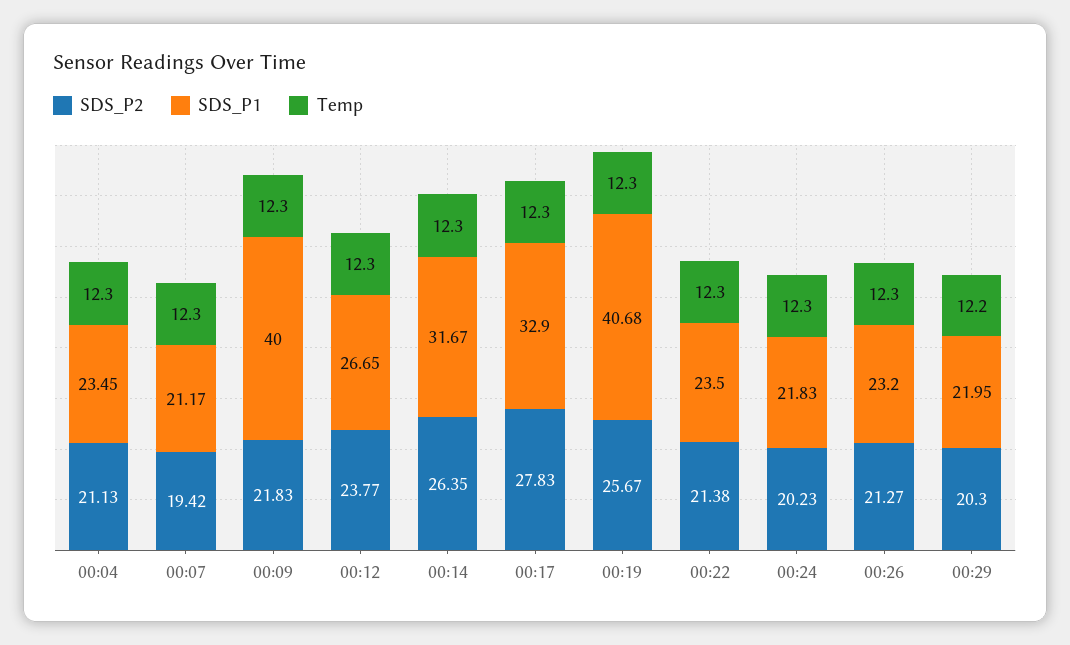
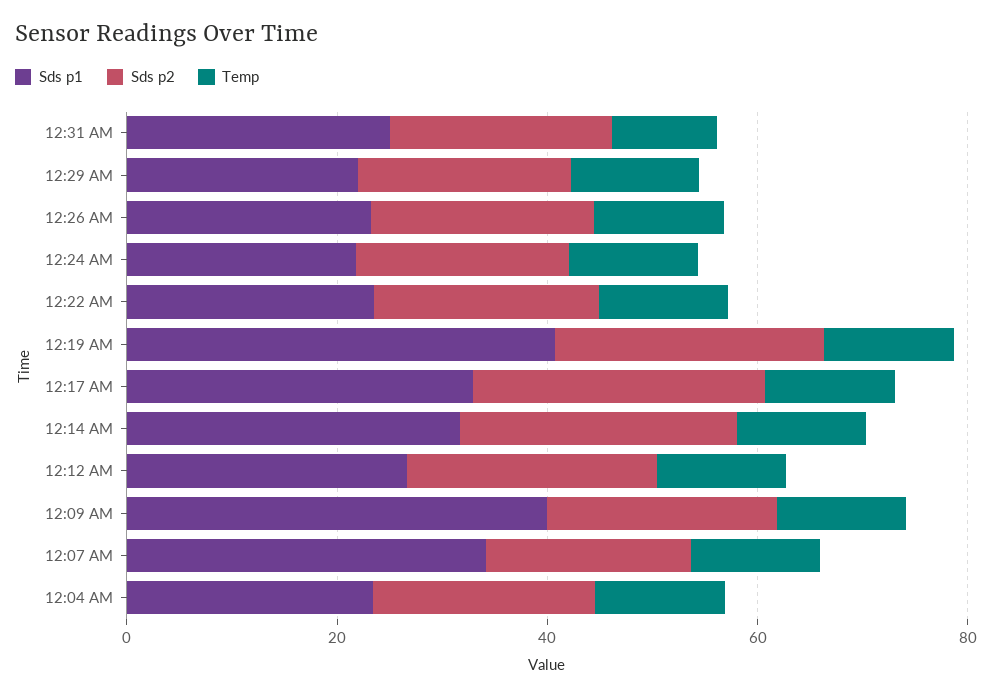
  {
    "SDS_P2": {
      "00:04": 21.13,
      "00:07": 19.42,
      "00:09": 21.83,
      "00:12": 23.77,
      "00:14": 26.35,
      "00:17": 27.83,
      "00:19": 25.67,
      "00:22": 21.38,
      "00:24": 20.23,
      "00:26": 21.27,
-     "00:29": 20.3
+     "00:29": 20.3,
+     "12:31 AM": 20
    },
    "SDS_P1": {
      "00:04": 23.45,
-     "00:07": 21.17,
+     "00:07": 35,
      "00:09": 40,
      "00:12": 26.65,
      "00:14": 31.67,
      "00:17": 32.9,
      "00:19": 40.68,
      "00:22": 23.5,
      "00:24": 21.83,
      "00:26": 23.2,
-     "00:29": 21.95
+     "00:29": 21.95,
+     "12:31 AM": 25
    },
    "Temp": {
      "00:04": 12.3,
      "00:07": 12.3,
      "00:09": 12.3,
      "00:12": 12.3,
      "00:14": 12.3,
      "00:17": 12.3,
      "00:19": 12.3,
      "00:22": 12.3,
      "00:24": 12.3,
      "00:26": 12.3,
-     "00:29": 12.2
+     "00:29": 12.2,
+     "12:31 AM": 10
    }
  }

